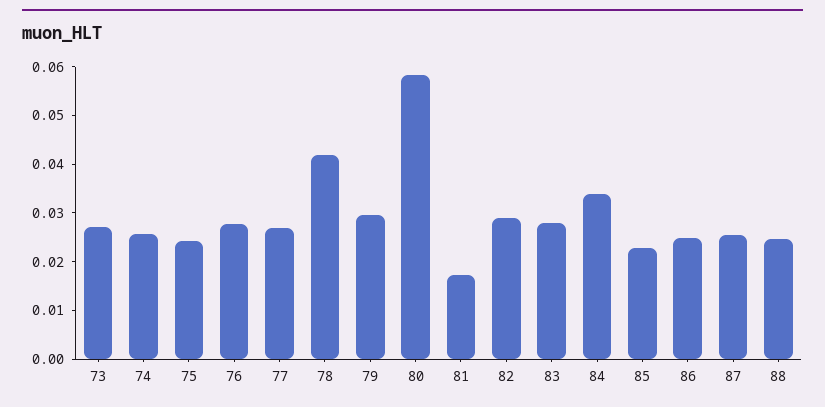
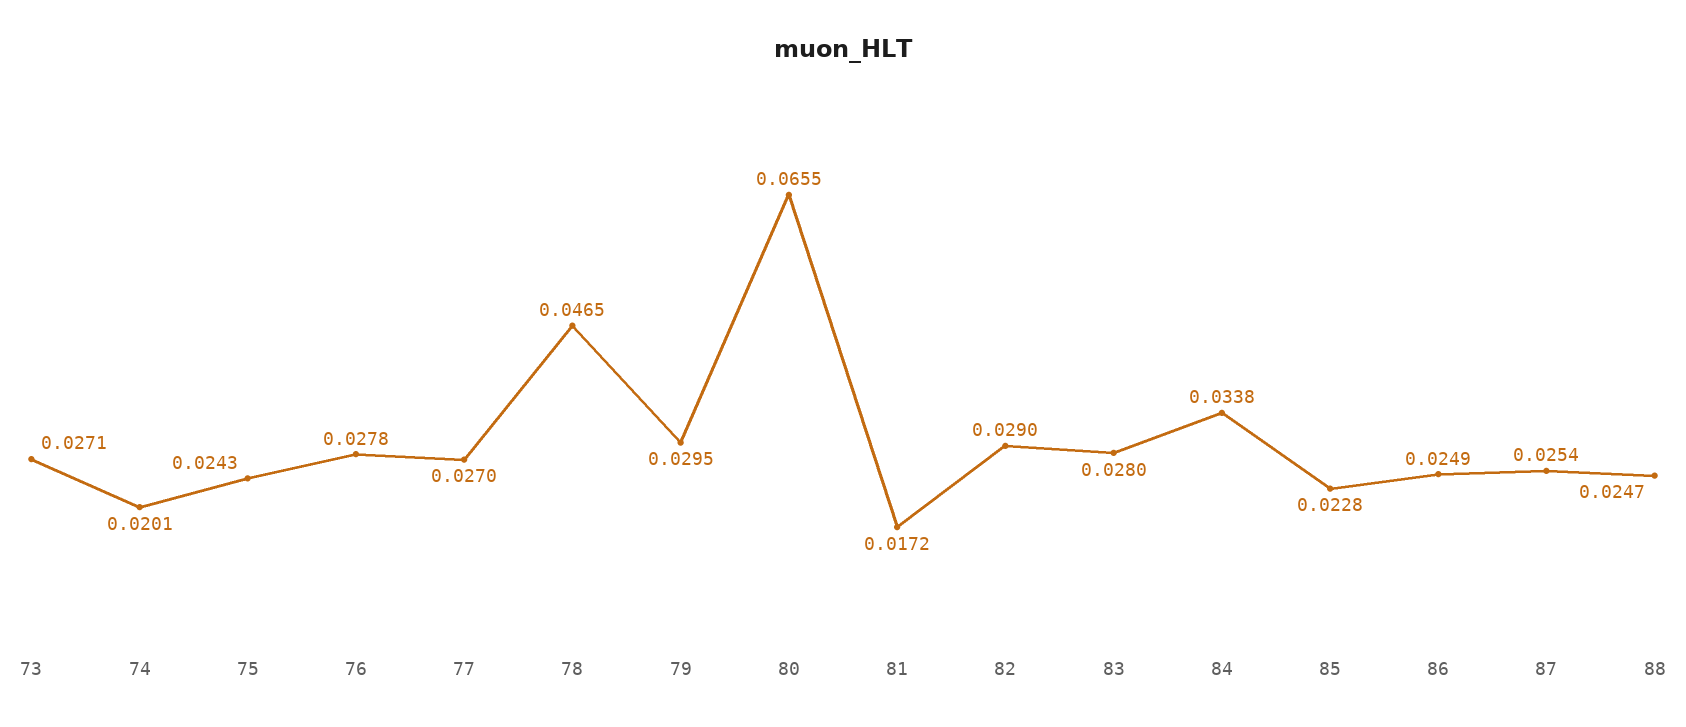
  {
    "73": 0.0271,
-   "74": 0.026,
+   "74": 0.0201,
    "75": 0.0243,
    "76": 0.0278,
    "77": 0.027,
-   "78": 0.042,
+   "78": 0.0465,
    "79": 0.0295,
-   "80": 0.058,
+   "80": 0.0655,
    "81": 0.0172,
    "82": 0.029,
    "83": 0.028,
    "84": 0.0338,
    "85": 0.0228,
    "86": 0.0249,
    "87": 0.0254,
    "88": 0.0247
  }

